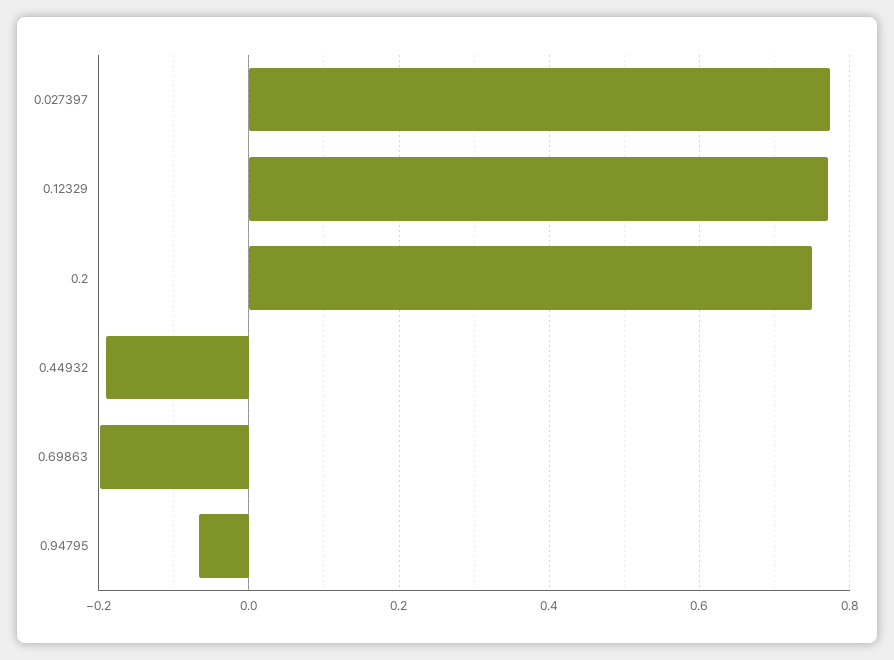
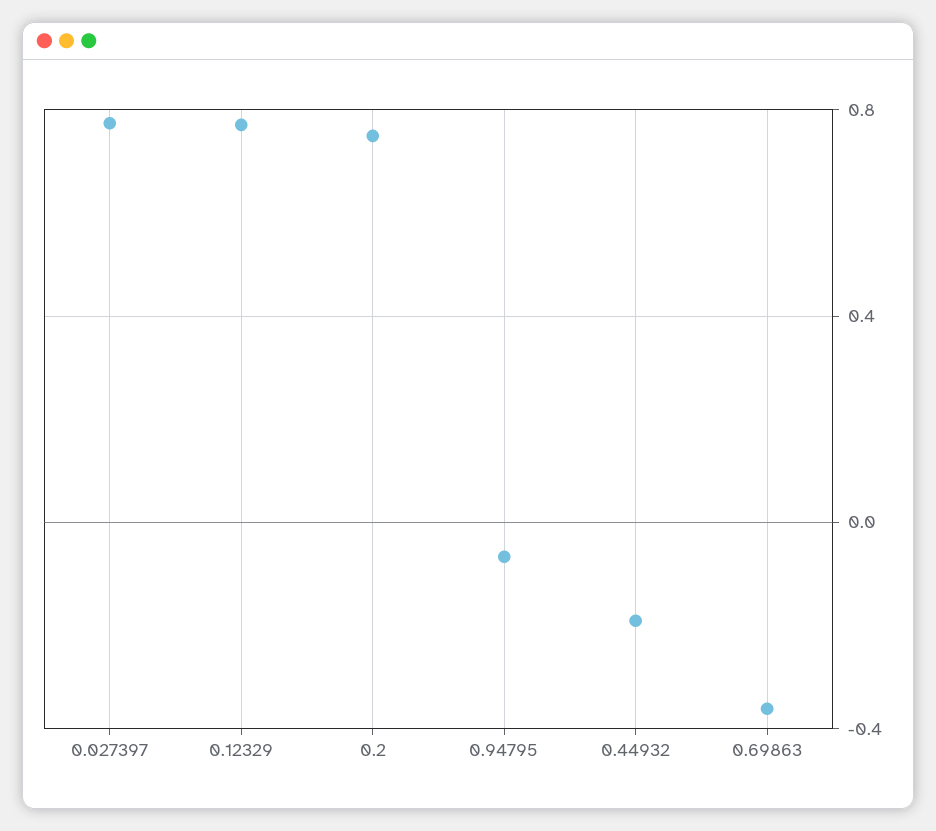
  {
    "0.027397": 0.78,
    "0.12329": 0.78,
    "0.2": 0.74,
    "0.44932": -0.2,
-   "0.69863": -0.2,
+   "0.69863": -0.35,
    "0.94795": -0.06
  }

